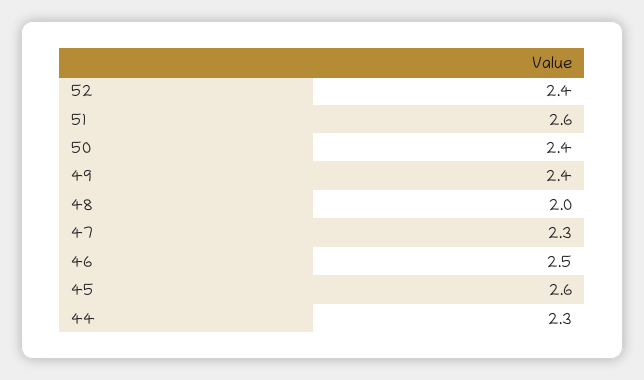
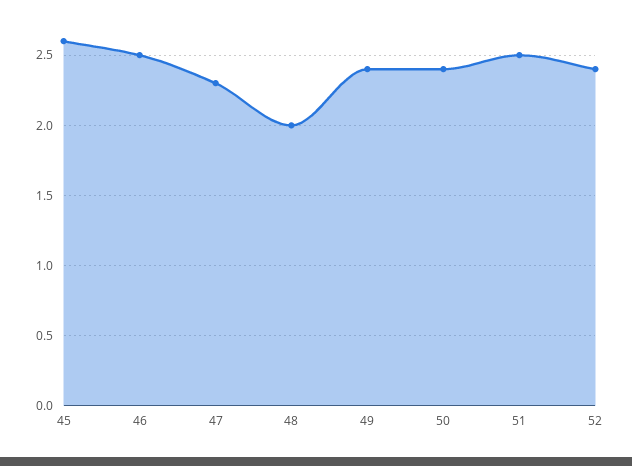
  {
    "52": 2.4,
-   "51": 2.6,
+   "51": 2.5,
    "50": 2.4,
    "49": 2.4,
    "48": 2,
    "47": 2.3,
    "46": 2.5,
-   "45": 2.6,
+   "45": 2.6
-   "44": 2.3
  }

